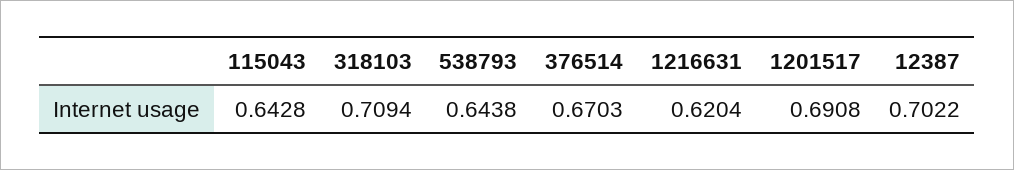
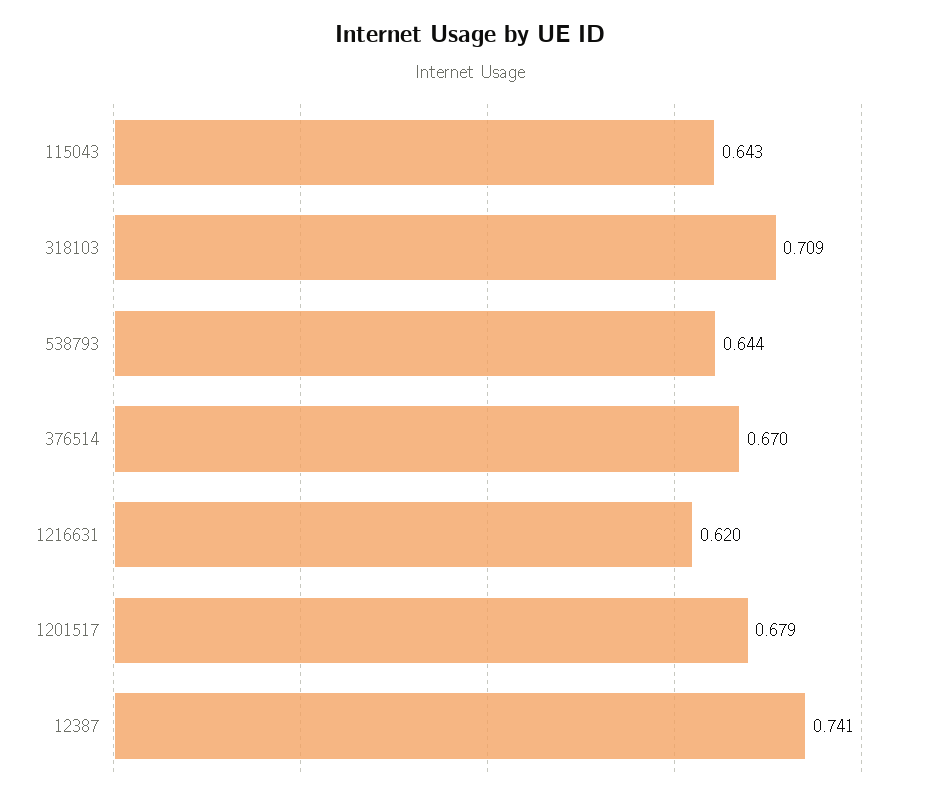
  {
    "115043": 0.6428,
    "318103": 0.7094,
    "538793": 0.6438,
    "376514": 0.6703,
    "1216631": 0.6204,
-   "1201517": 0.6908,
+   "1201517": 0.679,
-   "12387": 0.7022
+   "12387": 0.741
  }

